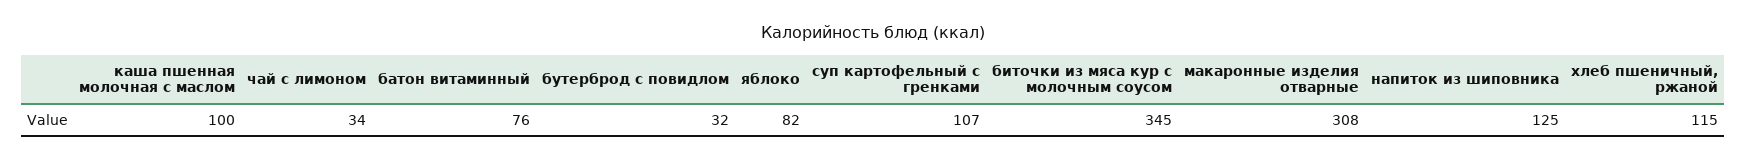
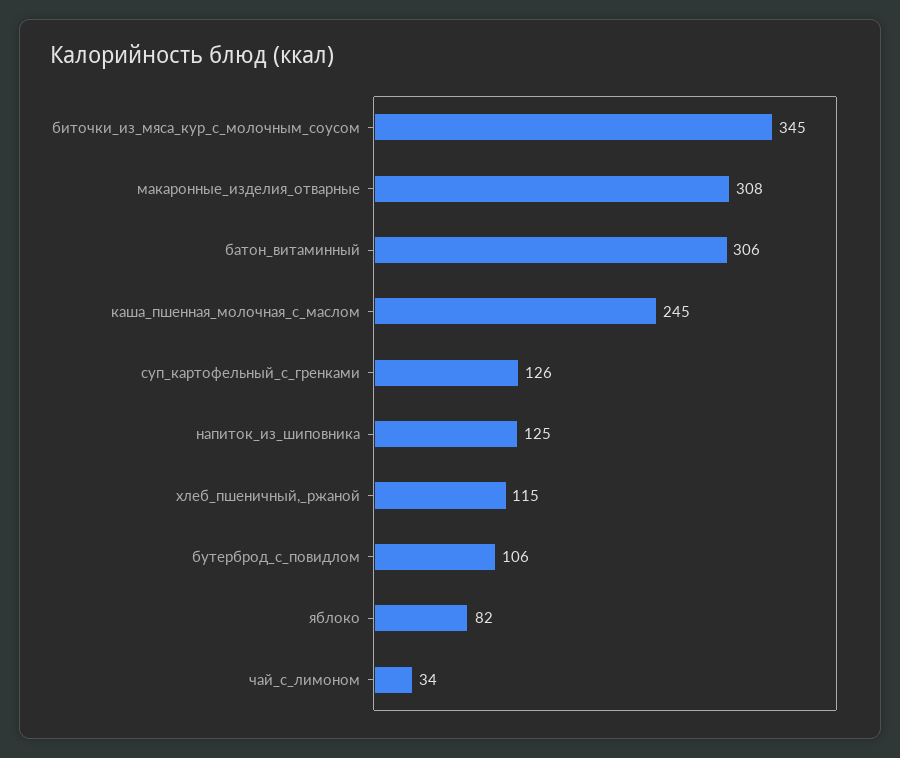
  {
-   "каша пшенная молочная с маслом": 100,
+   "каша пшенная молочная с маслом": 245,
    "чай с лимоном": 34,
-   "батон витаминный": 76,
+   "батон витаминный": 306,
-   "бутерброд с повидлом": 32,
+   "бутерброд с повидлом": 106,
    "яблоко": 82,
-   "суп картофельный с гренками": 107,
+   "суп картофельный с гренками": 126,
    "биточки из мяса кур с молочным соусом": 345,
    "макаронные изделия отварные": 308,
    "напиток из шиповника": 125,
    "хлеб пшеничный, ржаной": 115
  }

